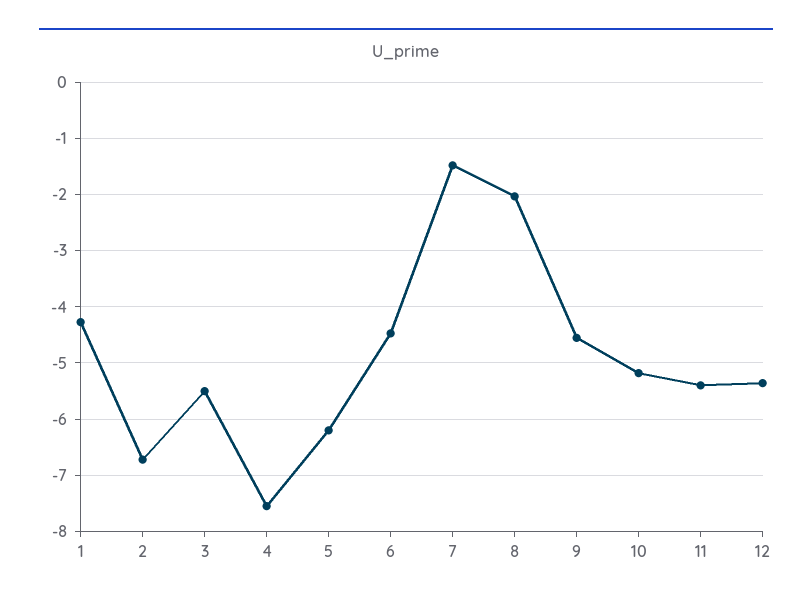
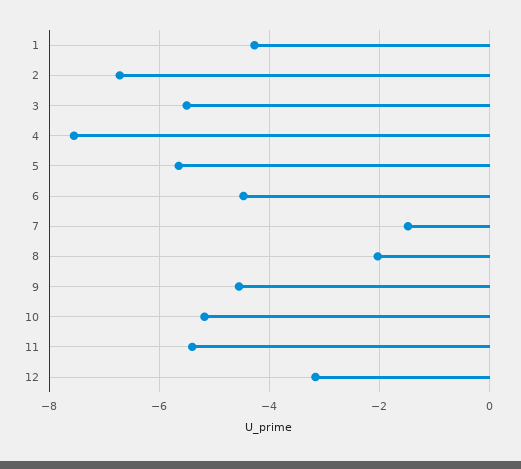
  {
    "1": -4.2,
    "2": -6.8,
    "3": -5.6,
    "4": -7.6,
-   "5": -6.2,
+   "5": -5.6,
    "6": -4.4,
    "7": -1.4,
    "8": -2,
    "9": -4.6,
    "10": -5.2,
    "11": -5.4,
-   "12": -5.4
+   "12": -3.2
  }

